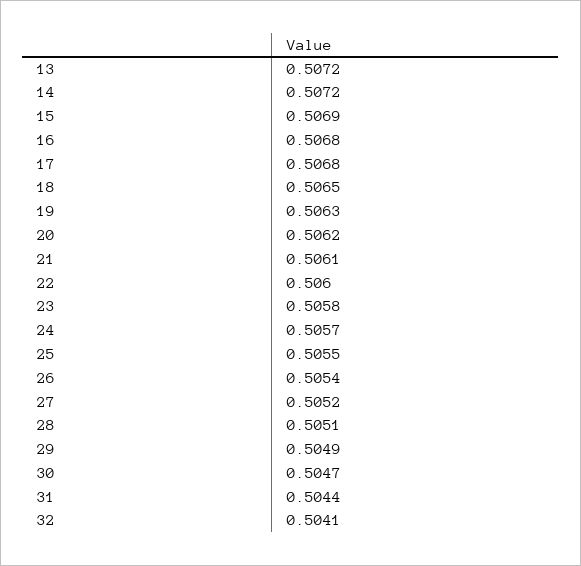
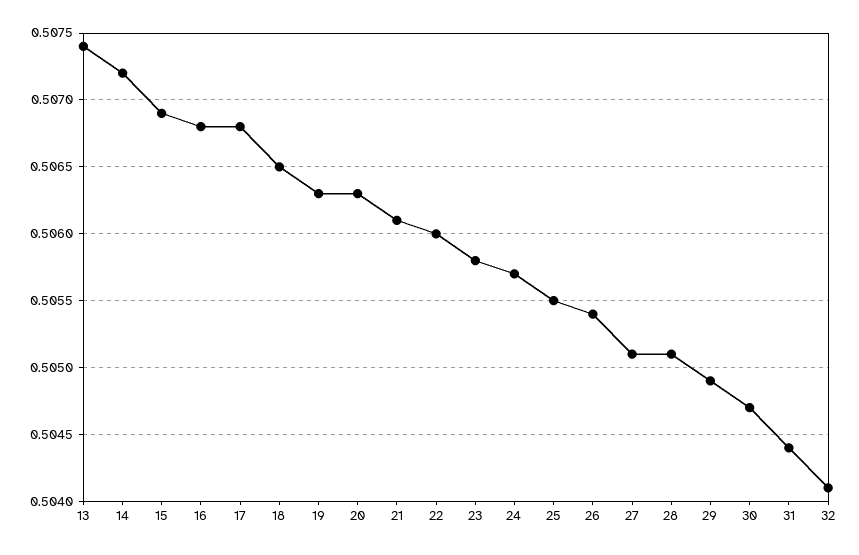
  {
-   "13": 0.5072,
+   "13": 0.5074,
    "14": 0.5072,
    "15": 0.5069,
    "16": 0.5068,
    "17": 0.5068,
    "18": 0.5065,
    "19": 0.5063,
-   "20": 0.5062,
+   "20": 0.5063,
    "21": 0.5061,
    "22": 0.506,
    "23": 0.5058,
    "24": 0.5057,
    "25": 0.5055,
    "26": 0.5054,
-   "27": 0.5052,
+   "27": 0.5051,
    "28": 0.5051,
    "29": 0.5049,
    "30": 0.5047,
    "31": 0.5044,
    "32": 0.5041
  }

